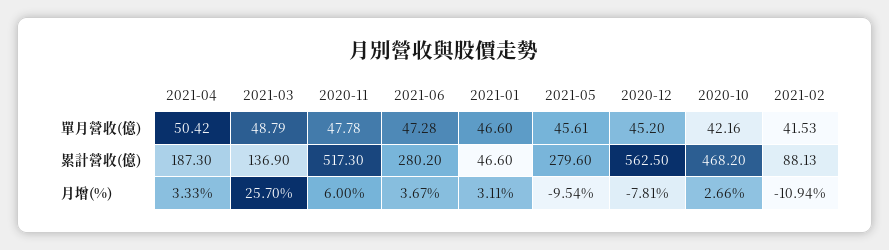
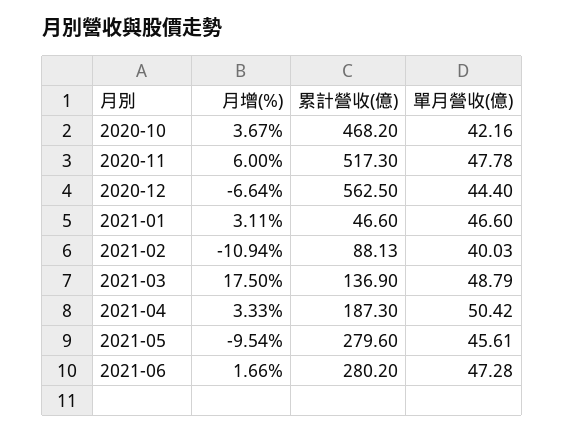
  {
    "2021-04": {
      "單月營收(億)": 50.42,
      "累計營收(億)": 187.3,
      "月增(%)": 3.33
    },
    "2021-03": {
      "單月營收(億)": 48.79,
      "累計營收(億)": 136.9,
-     "月增(%)": 25.7
+     "月增(%)": 17.5
    },
    "2020-11": {
      "單月營收(億)": 47.78,
      "累計營收(億)": 517.3,
      "月增(%)": 6
    },
    "2021-06": {
      "單月營收(億)": 47.28,
      "累計營收(億)": 280.2,
-     "月增(%)": 3.67
+     "月增(%)": 1.66
    },
    "2021-01": {
      "單月營收(億)": 46.6,
      "累計營收(億)": 46.6,
      "月增(%)": 3.11
    },
    "2021-05": {
      "單月營收(億)": 45.61,
      "累計營收(億)": 279.6,
      "月增(%)": -9.54
    },
    "2020-12": {
-     "單月營收(億)": 45.2,
+     "單月營收(億)": 44.4,
      "累計營收(億)": 562.5,
-     "月增(%)": -7.81
+     "月增(%)": -6.64
    },
    "2020-10": {
      "單月營收(億)": 42.16,
      "累計營收(億)": 468.2,
-     "月增(%)": 2.66
+     "月增(%)": 3.67
    },
    "2021-02": {
-     "單月營收(億)": 41.53,
+     "單月營收(億)": 40.03,
      "累計營收(億)": 88.13,
      "月增(%)": -10.94
    }
  }

